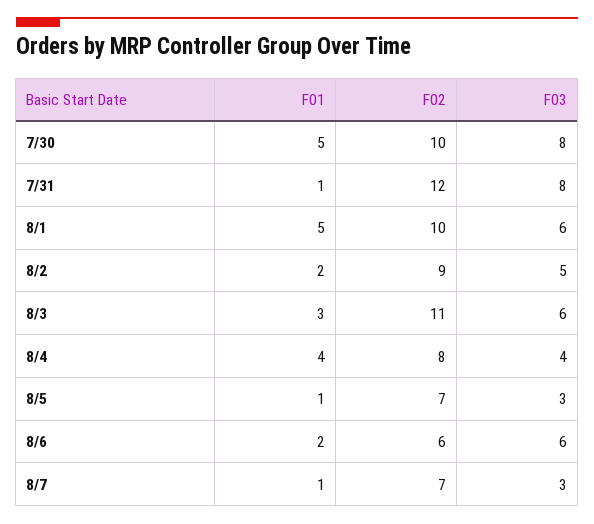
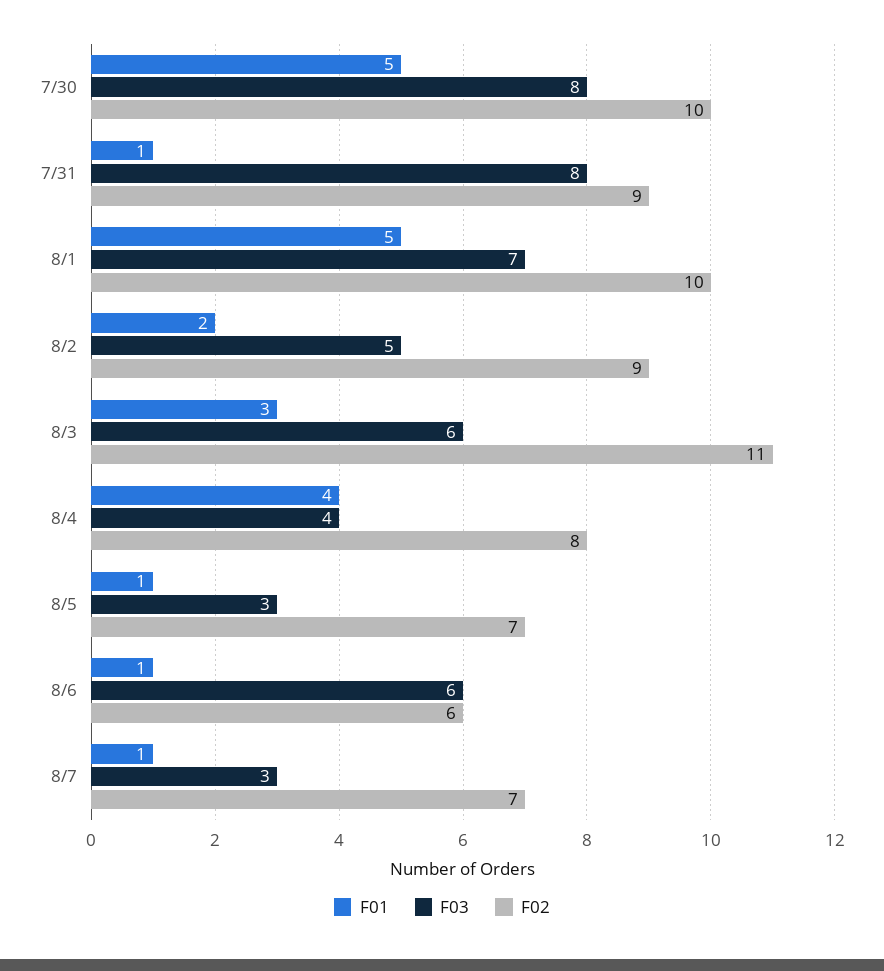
  {
    "F01": {
      "7/30": 5,
      "7/31": 1,
      "8/1": 5,
      "8/2": 2,
      "8/3": 3,
      "8/4": 4,
      "8/5": 1,
-     "8/6": 2,
+     "8/6": 1,
      "8/7": 1
    },
    "F02": {
      "7/30": 10,
-     "7/31": 12,
+     "7/31": 9,
      "8/1": 10,
      "8/2": 9,
      "8/3": 11,
      "8/4": 8,
      "8/5": 7,
      "8/6": 6,
      "8/7": 7
    },
    "F03": {
      "7/30": 8,
      "7/31": 8,
-     "8/1": 6,
+     "8/1": 7,
      "8/2": 5,
      "8/3": 6,
      "8/4": 4,
      "8/5": 3,
      "8/6": 6,
      "8/7": 3
    }
  }

